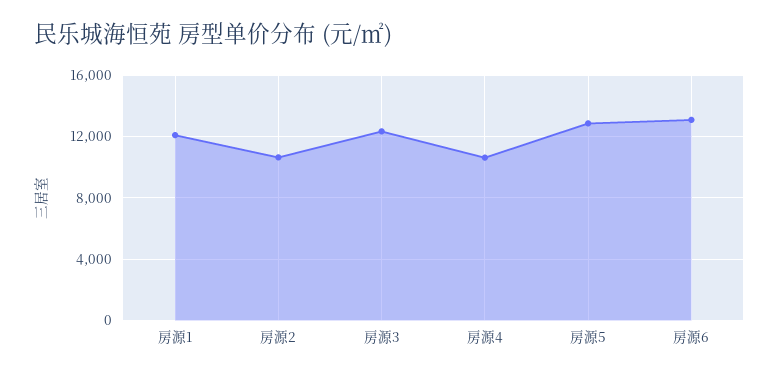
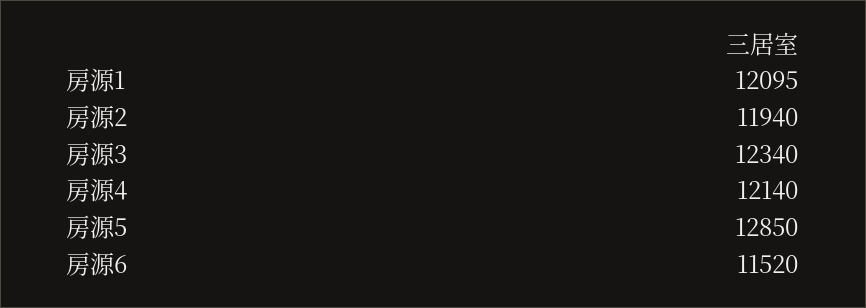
  {
    "房源1": 12095,
-   "房源2": 10500,
+   "房源2": 11940,
    "房源3": 12340,
-   "房源4": 10500,
+   "房源4": 12140,
    "房源5": 12850,
-   "房源6": 13000
+   "房源6": 11520
  }

